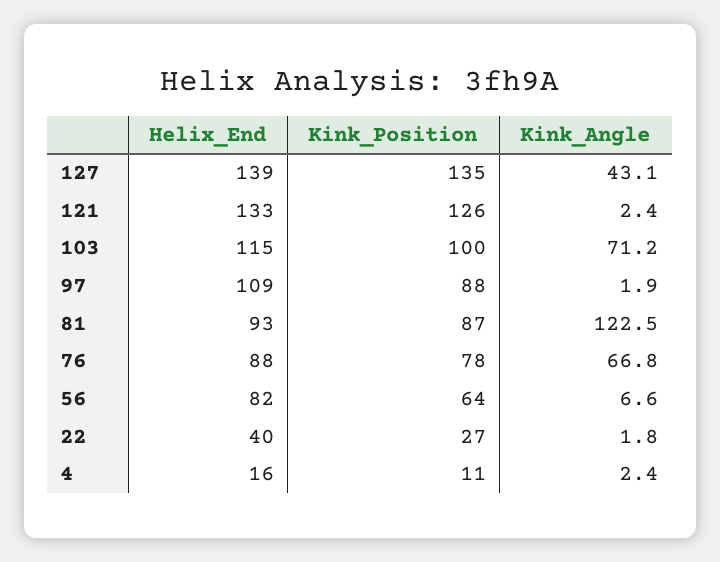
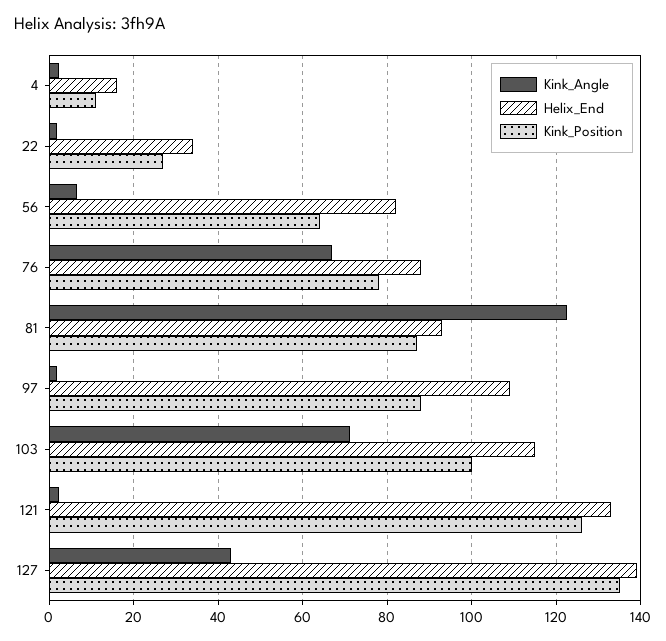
  {
    "Helix_End": {
      "127": 139,
      "121": 133,
      "103": 115,
      "97": 109,
      "81": 93,
      "76": 88,
      "56": 82,
-     "22": 40,
+     "22": 34,
      "4": 16
    },
    "Kink_Position": {
      "127": 135,
      "121": 126,
      "103": 100,
      "97": 88,
      "81": 87,
      "76": 78,
      "56": 64,
      "22": 27,
      "4": 11
    },
    "Kink_Angle": {
      "127": 43.1,
      "121": 2.4,
      "103": 71.2,
      "97": 1.9,
      "81": 122.5,
      "76": 66.8,
      "56": 6.6,
      "22": 1.8,
      "4": 2.4
    }
  }

